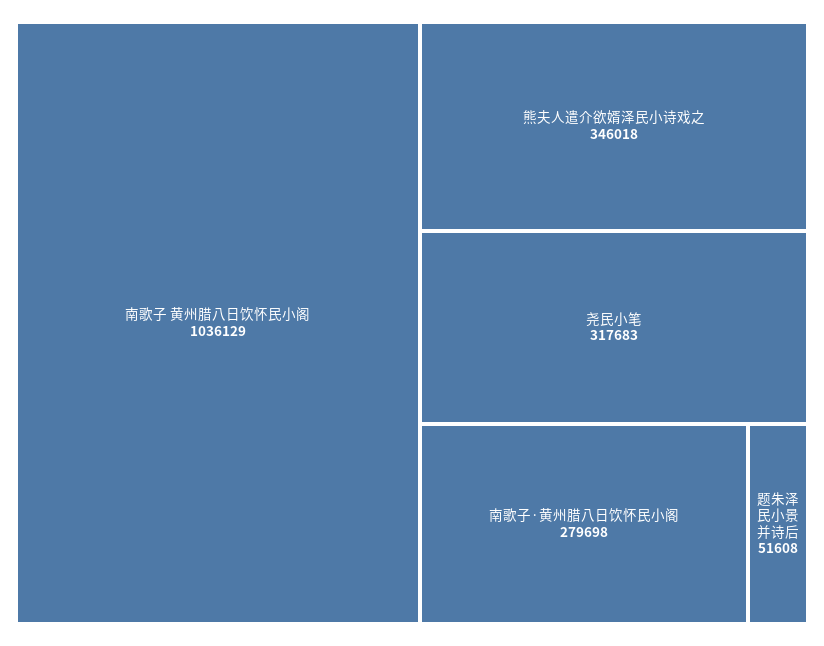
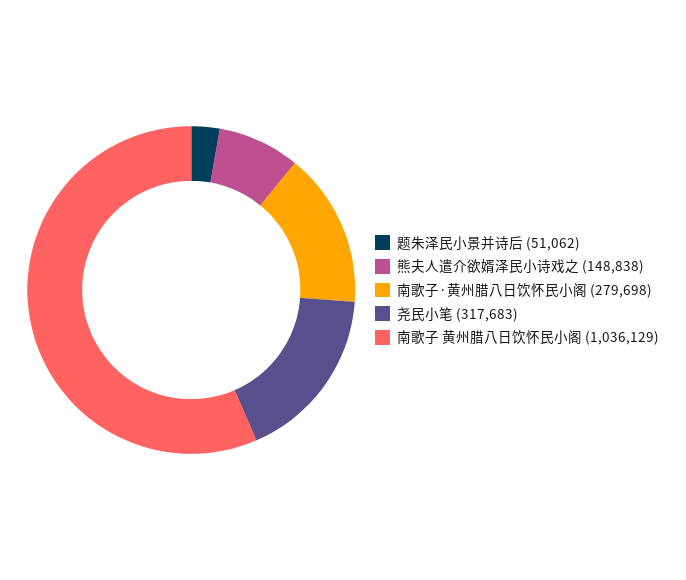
  {
    "南歌子 黄州腊八日饮怀民小阁": 1036129,
-   "熊夫人遣介欲婿泽民小诗戏之": 346018,
+   "熊夫人遣介欲婿泽民小诗戏之": 148838,
    "尧民小笔": 317683,
    "南歌子·黄州腊八日饮怀民小阁": 279698,
-   "题朱泽民小景并诗后": 51608
+   "题朱泽民小景并诗后": 51062
  }

